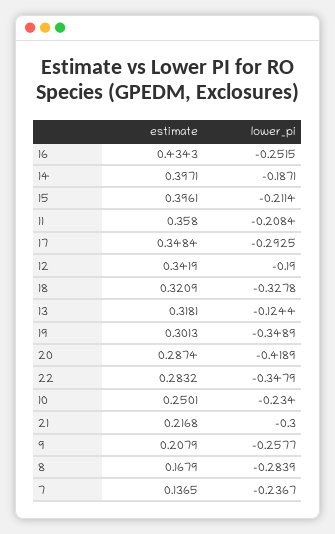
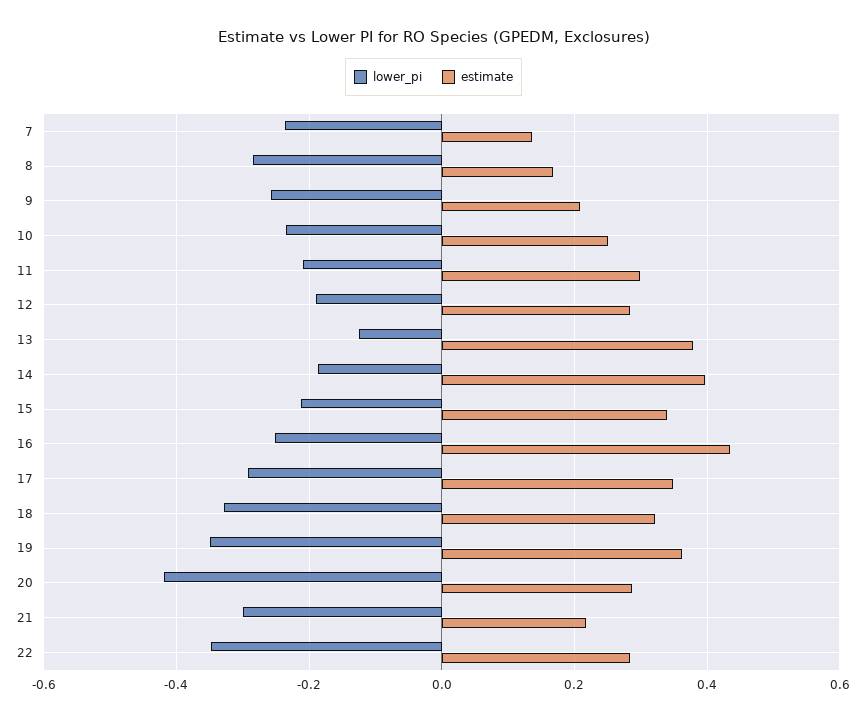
  {
    "estimate": {
      "16": 0.4343,
      "14": 0.3971,
-     "15": 0.3961,
+     "15": 0.34,
-     "11": 0.358,
+     "11": 0.3,
      "17": 0.3484,
-     "12": 0.3419,
+     "12": 0.28,
      "18": 0.3209,
-     "13": 0.3181,
+     "13": 0.38,
-     "19": 0.3013,
+     "19": 0.36,
      "20": 0.2874,
      "22": 0.2832,
      "10": 0.2501,
      "21": 0.2168,
      "9": 0.2079,
      "8": 0.1679,
      "7": 0.1365
    },
    "lower_pi": {
      "16": -0.2515,
      "14": -0.1871,
      "15": -0.2114,
      "11": -0.2084,
      "17": -0.2925,
      "12": -0.19,
      "18": -0.3278,
      "13": -0.1244,
      "19": -0.3489,
      "20": -0.4189,
      "22": -0.3479,
      "10": -0.234,
      "21": -0.3,
      "9": -0.2577,
      "8": -0.2839,
      "7": -0.2367
    }
  }

